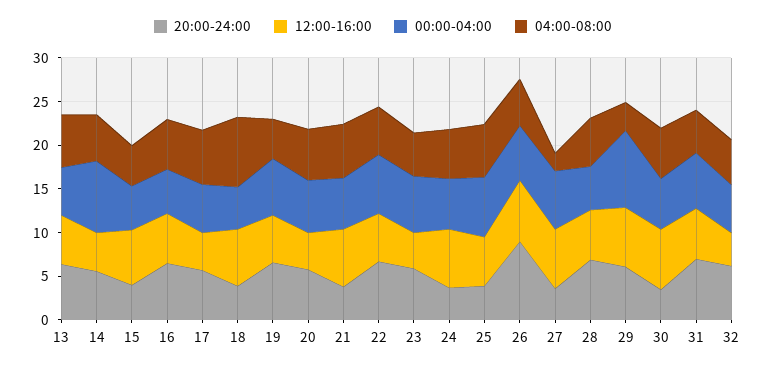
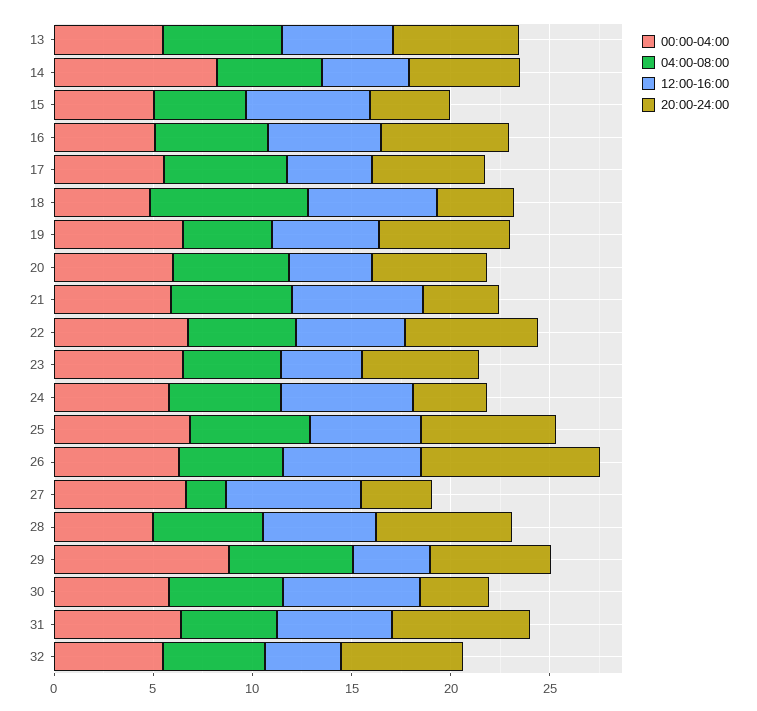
  {
    "20:00-24:00": {
      "13": 6,
      "14": 6,
      "15": 4,
      "16": 7,
      "17": 6,
      "18": 4,
      "19": 7,
      "20": 6,
      "21": 4,
      "22": 7,
      "23": 6,
      "24": 4,
-     "25": 4,
+     "25": 7,
      "26": 9,
      "27": 4,
      "28": 7,
      "29": 6,
      "30": 4,
      "31": 7,
      "32": 6
    },
    "12:00-16:00": {
      "13": 6,
      "14": 4,
      "15": 6,
      "16": 6,
      "17": 4,
      "18": 7,
      "19": 5,
      "20": 4,
      "21": 7,
      "22": 6,
      "23": 4,
      "24": 7,
      "25": 6,
      "26": 7,
      "27": 7,
      "28": 6,
-     "29": 7,
+     "29": 4,
      "30": 7,
      "31": 6,
      "32": 4
    },
    "00:00-04:00": {
      "13": 5,
      "14": 8,
      "15": 5,
      "16": 5,
      "17": 6,
      "18": 5,
      "19": 7,
      "20": 6,
      "21": 6,
      "22": 7,
      "23": 6,
      "24": 6,
      "25": 7,
      "26": 6,
      "27": 7,
      "28": 5,
      "29": 9,
      "30": 6,
      "31": 6,
      "32": 6
    },
    "04:00-08:00": {
      "13": 6,
      "14": 5,
      "15": 5,
      "16": 6,
      "17": 6,
      "18": 8,
      "19": 5,
      "20": 6,
      "21": 6,
      "22": 5,
      "23": 5,
      "24": 6,
      "25": 6,
      "26": 5,
      "27": 2,
      "28": 6,
-     "29": 3,
+     "29": 6,
      "30": 6,
      "31": 5,
      "32": 5
    }
  }

